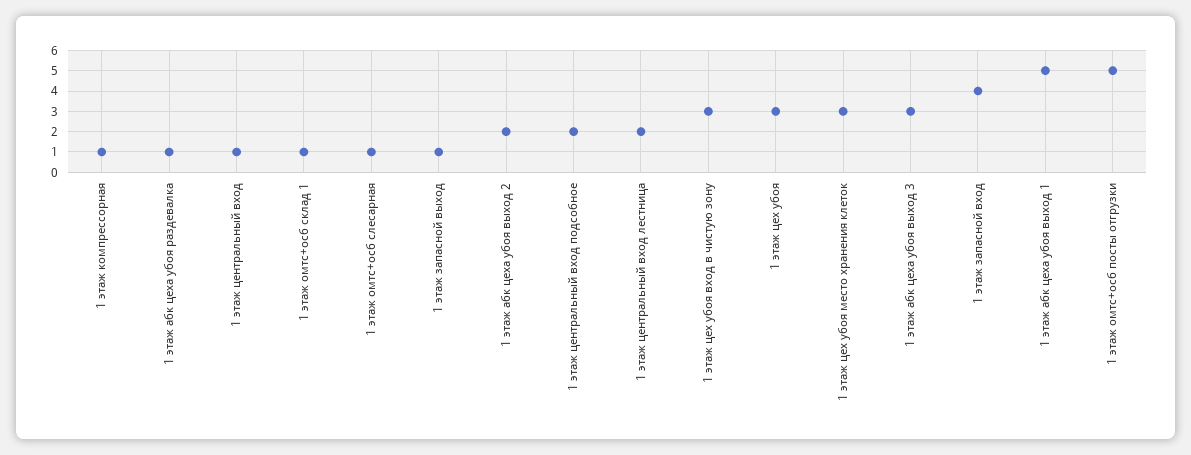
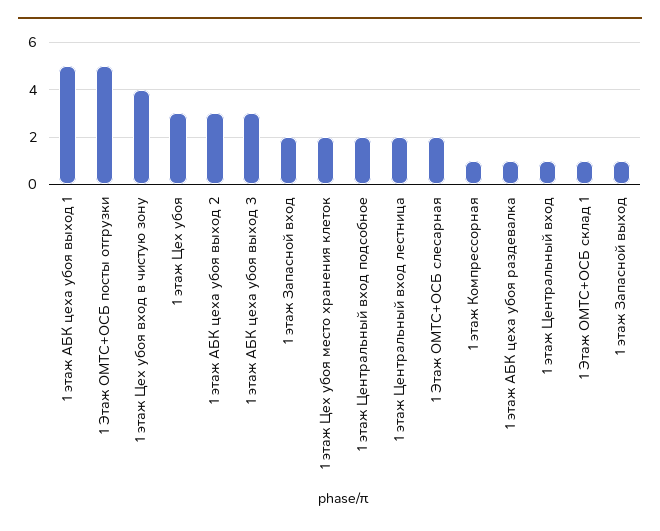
  {
    "1 этаж компрессорная": 1,
    "1 этаж абк цеха убоя раздевалка": 1,
    "1 этаж центральный вход": 1,
    "1 этаж омтс+осб склад 1": 1,
-   "1 этаж омтс+осб слесарная": 1,
+   "1 этаж омтс+осб слесарная": 2,
    "1 этаж запасной выход": 1,
-   "1 этаж абк цеха убоя выход 2": 2,
+   "1 этаж абк цеха убоя выход 2": 3,
    "1 этаж центральный вход подсобное": 2,
    "1 этаж центральный вход лестница": 2,
-   "1 этаж цех убоя вход в чистую зону": 3,
+   "1 этаж цех убоя вход в чистую зону": 4,
    "1 этаж цех убоя": 3,
-   "1 этаж цех убоя место хранения клеток": 3,
+   "1 этаж цех убоя место хранения клеток": 2,
    "1 этаж абк цеха убоя выход 3": 3,
-   "1 этаж запасной вход": 4,
+   "1 этаж запасной вход": 2,
    "1 этаж абк цеха убоя выход 1": 5,
    "1 этаж омтс+осб посты отгрузки": 5
  }

